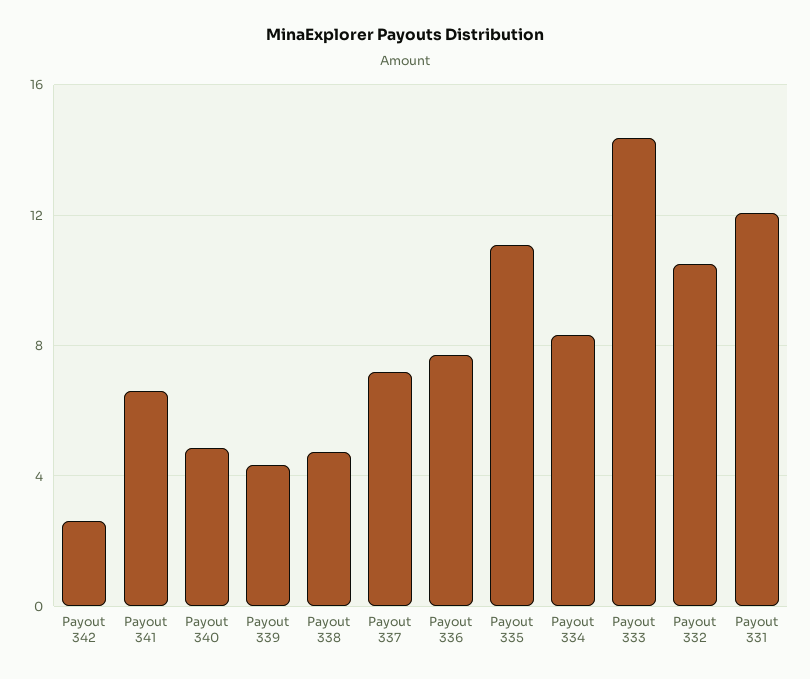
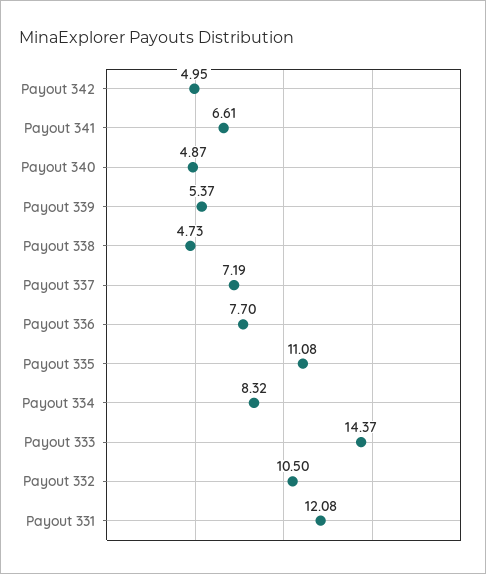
  {
-   "Payout 342": 2.5,
+   "Payout 342": 4.95,
    "Payout 341": 6.61,
    "Payout 340": 4.87,
-   "Payout 339": 4.5,
+   "Payout 339": 5.37,
    "Payout 338": 4.73,
    "Payout 337": 7.19,
    "Payout 336": 7.7,
    "Payout 335": 11.08,
    "Payout 334": 8.32,
    "Payout 333": 14.37,
    "Payout 332": 10.5,
    "Payout 331": 12.08
  }

